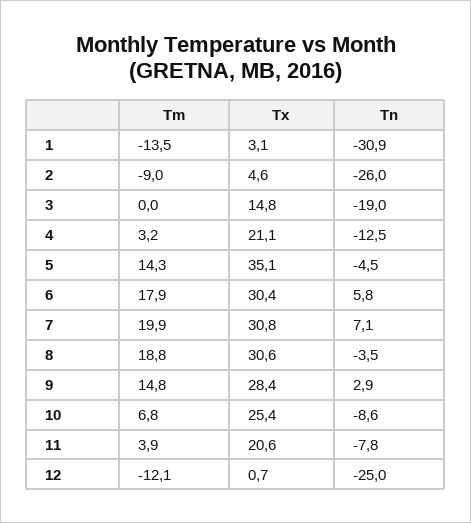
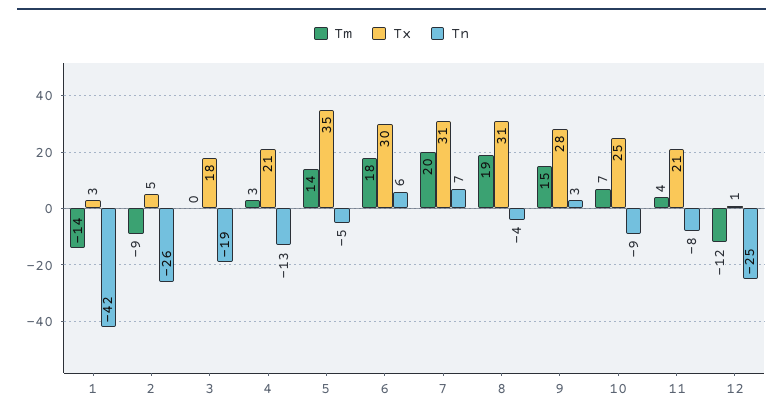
  {
    "Tm": {
      "1": -13.5,
      "2": -9,
      "3": 0,
      "4": 3.2,
      "5": 14.3,
      "6": 17.9,
      "7": 19.9,
      "8": 18.8,
      "9": 14.8,
      "10": 6.8,
      "11": 3.9,
      "12": -12.1
    },
    "Tx": {
      "1": 3.1,
      "2": 4.6,
-     "3": 14.8,
+     "3": 18,
      "4": 21.1,
      "5": 35.1,
      "6": 30.4,
      "7": 30.8,
      "8": 30.6,
      "9": 28.4,
      "10": 25.4,
      "11": 20.6,
      "12": 0.7
    },
    "Tn": {
-     "1": -30.9,
+     "1": -42,
      "2": -26,
      "3": -19,
      "4": -12.5,
      "5": -4.5,
      "6": 5.8,
      "7": 7.1,
      "8": -3.5,
      "9": 2.9,
      "10": -8.6,
      "11": -7.8,
      "12": -25
    }
  }

